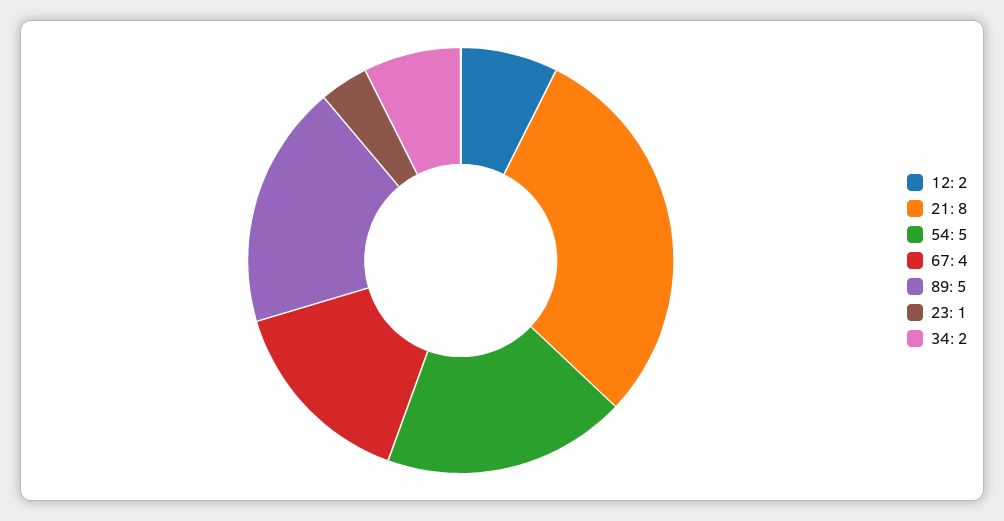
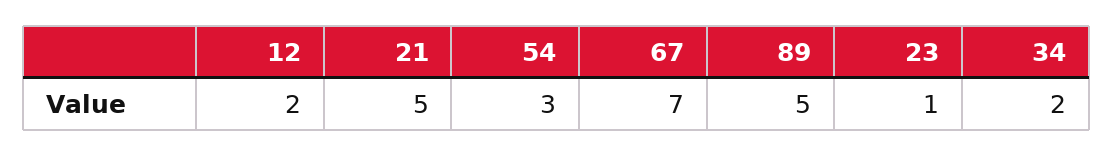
  {
    "12": 2,
-   "21": 8,
+   "21": 5,
-   "54": 5,
+   "54": 3,
-   "67": 4,
+   "67": 7,
    "89": 5,
    "23": 1,
    "34": 2
  }

